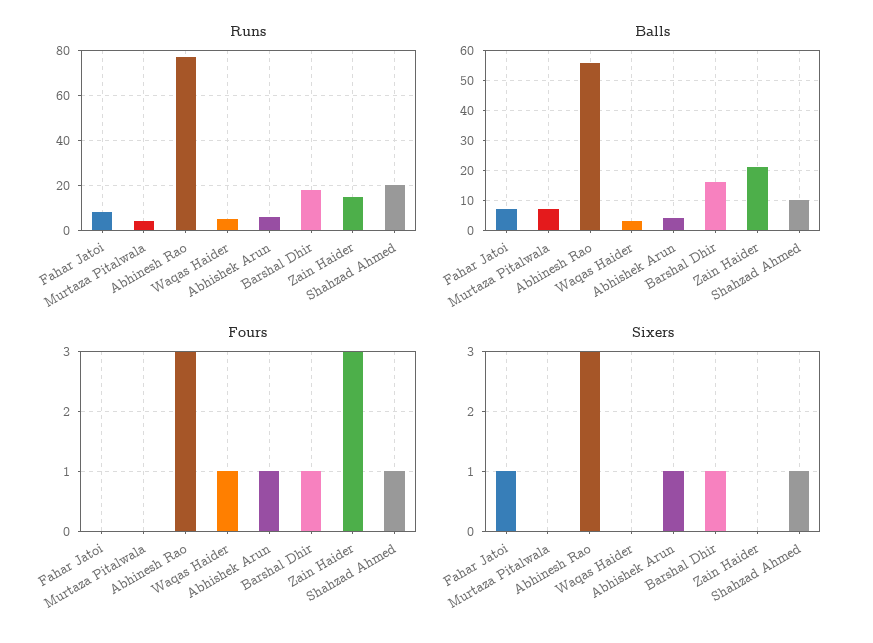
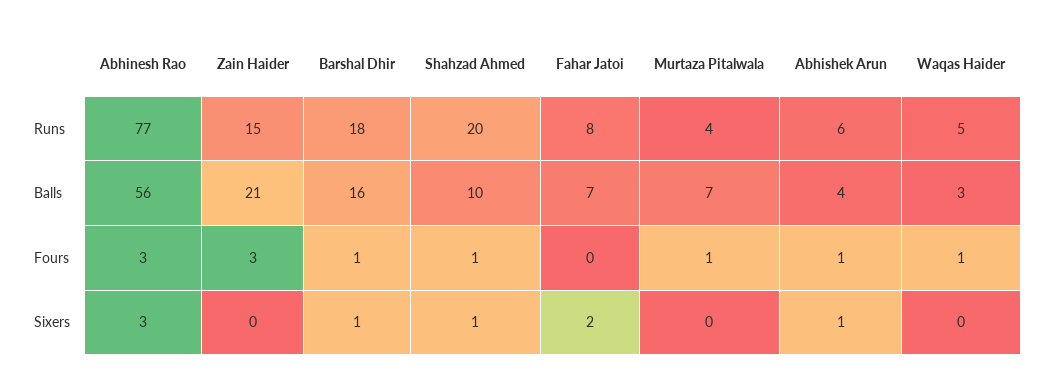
  {
    "Runs": {
      "Fahar Jatoi": 8,
      "Murtaza Pitalwala": 4,
      "Abhinesh Rao": 77,
      "Waqas Haider": 5,
      "Abhishek Arun": 6,
      "Barshal Dhir": 18,
      "Zain Haider": 15,
      "Shahzad Ahmed": 20
    },
    "Balls": {
      "Fahar Jatoi": 7,
      "Murtaza Pitalwala": 7,
      "Abhinesh Rao": 56,
      "Waqas Haider": 3,
      "Abhishek Arun": 4,
      "Barshal Dhir": 16,
      "Zain Haider": 21,
      "Shahzad Ahmed": 10
    },
    "Fours": {
      "Fahar Jatoi": 0,
-     "Murtaza Pitalwala": 0,
+     "Murtaza Pitalwala": 1,
      "Abhinesh Rao": 3,
      "Waqas Haider": 1,
      "Abhishek Arun": 1,
      "Barshal Dhir": 1,
      "Zain Haider": 3,
      "Shahzad Ahmed": 1
    },
    "Sixers": {
-     "Fahar Jatoi": 1,
+     "Fahar Jatoi": 2,
      "Murtaza Pitalwala": 0,
      "Abhinesh Rao": 3,
      "Waqas Haider": 0,
      "Abhishek Arun": 1,
      "Barshal Dhir": 1,
      "Zain Haider": 0,
      "Shahzad Ahmed": 1
    }
  }

